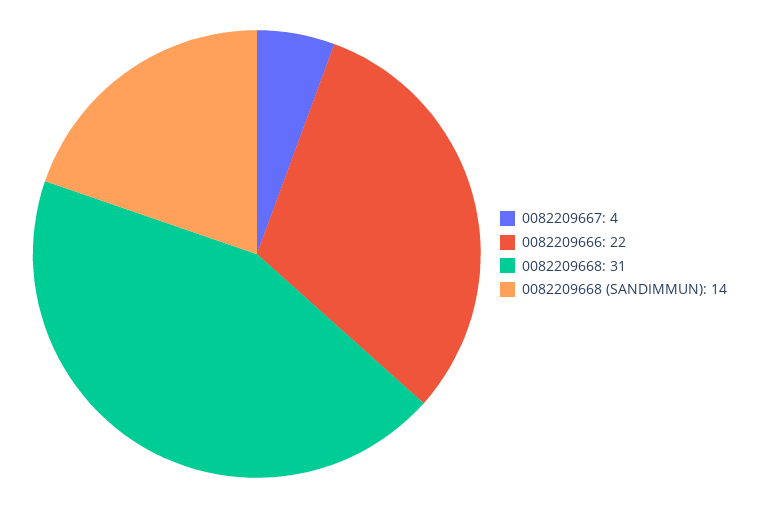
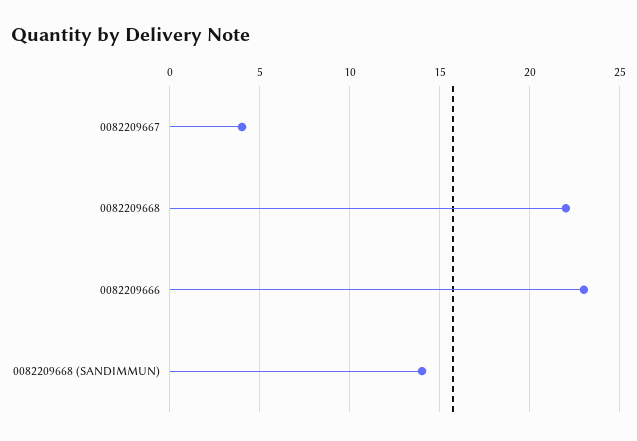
  {
    "0082209667": 4,
-   "0082209666": 22,
+   "0082209666": 23,
-   "0082209668": 31,
+   "0082209668": 22,
    "0082209668 (SANDIMMUN)": 14
  }

